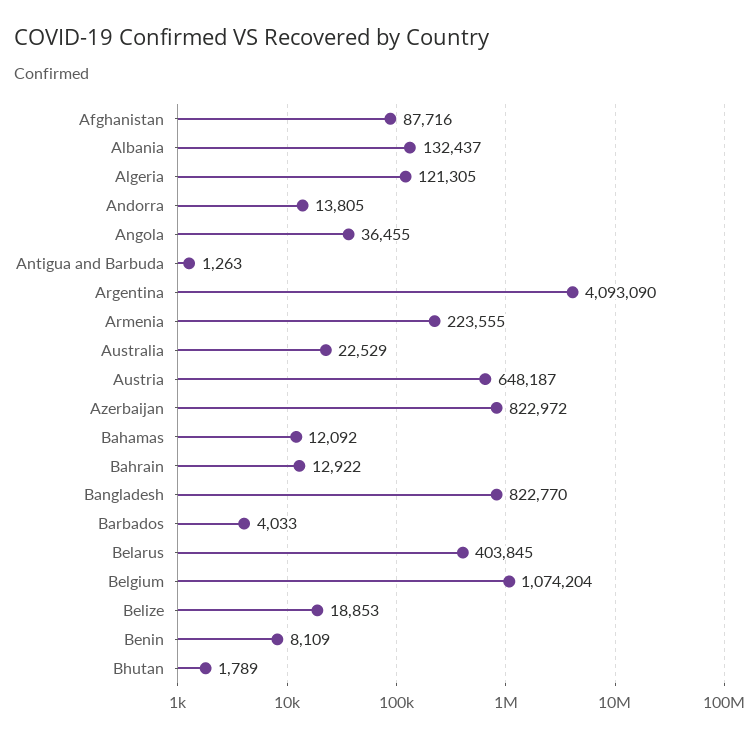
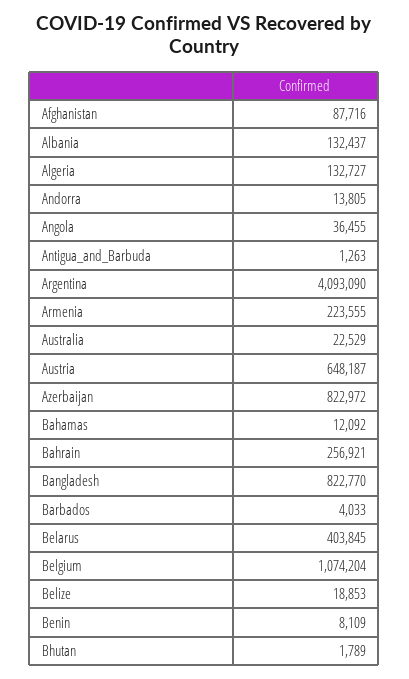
  {
    "Afghanistan": 87716,
    "Albania": 132437,
-   "Algeria": 121305,
+   "Algeria": 132727,
    "Andorra": 13805,
    "Angola": 36455,
    "Antigua and Barbuda": 1263,
    "Argentina": 4093090,
    "Armenia": 223555,
    "Australia": 22529,
    "Austria": 648187,
    "Azerbaijan": 822972,
    "Bahamas": 12092,
-   "Bahrain": 12922,
+   "Bahrain": 256921,
    "Bangladesh": 822770,
    "Barbados": 4033,
    "Belarus": 403845,
    "Belgium": 1074204,
    "Belize": 18853,
    "Benin": 8109,
    "Bhutan": 1789
  }

